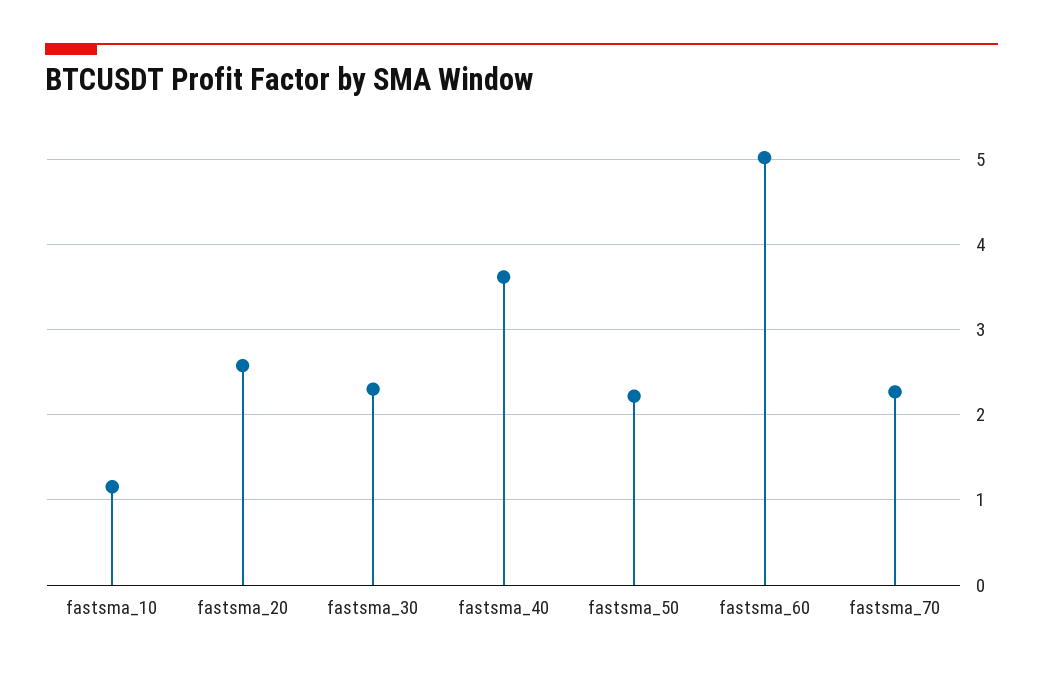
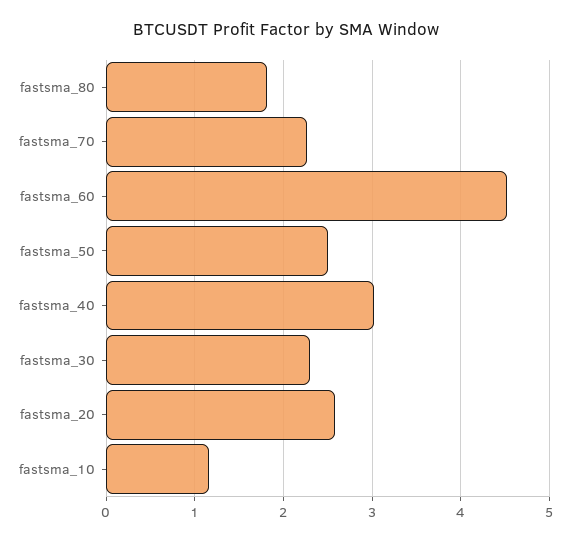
  {
    "fastsma_10": 1.2,
    "fastsma_20": 2.6,
    "fastsma_30": 2.3,
-   "fastsma_40": 3.6,
+   "fastsma_40": 3,
-   "fastsma_50": 2.2,
+   "fastsma_50": 2.5,
-   "fastsma_60": 5,
+   "fastsma_60": 4.5,
-   "fastsma_70": 2.3
+   "fastsma_70": 2.3,
+   "fastsma_80": 1.8
  }

